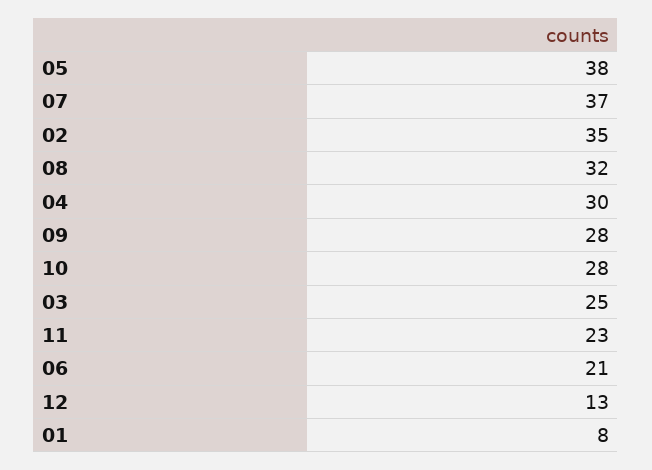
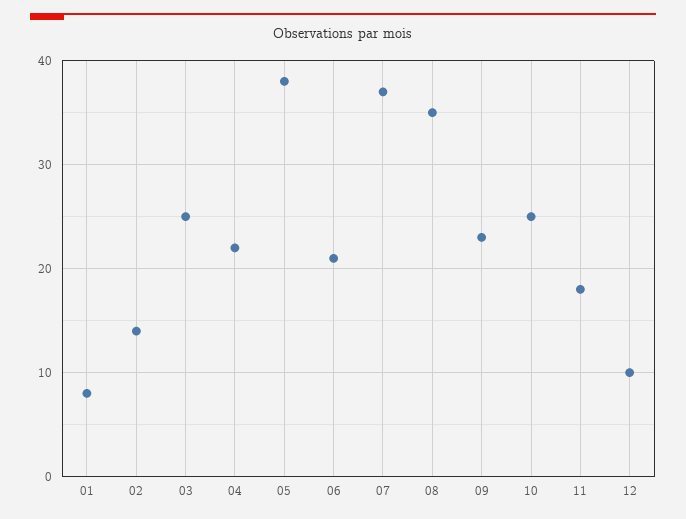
  {
    "05": 38,
    "07": 37,
-   "02": 35,
+   "02": 14,
-   "08": 32,
+   "08": 35,
-   "04": 30,
+   "04": 22,
-   "09": 28,
+   "09": 23,
-   "10": 28,
+   "10": 25,
    "03": 25,
-   "11": 23,
+   "11": 18,
    "06": 21,
-   "12": 13,
+   "12": 10,
    "01": 8
  }

